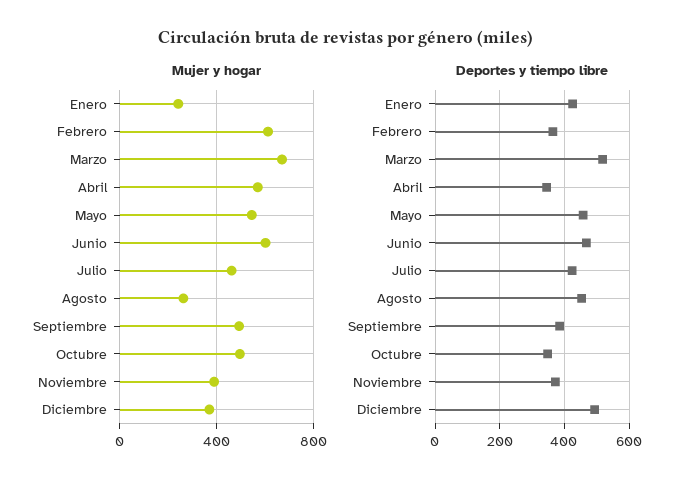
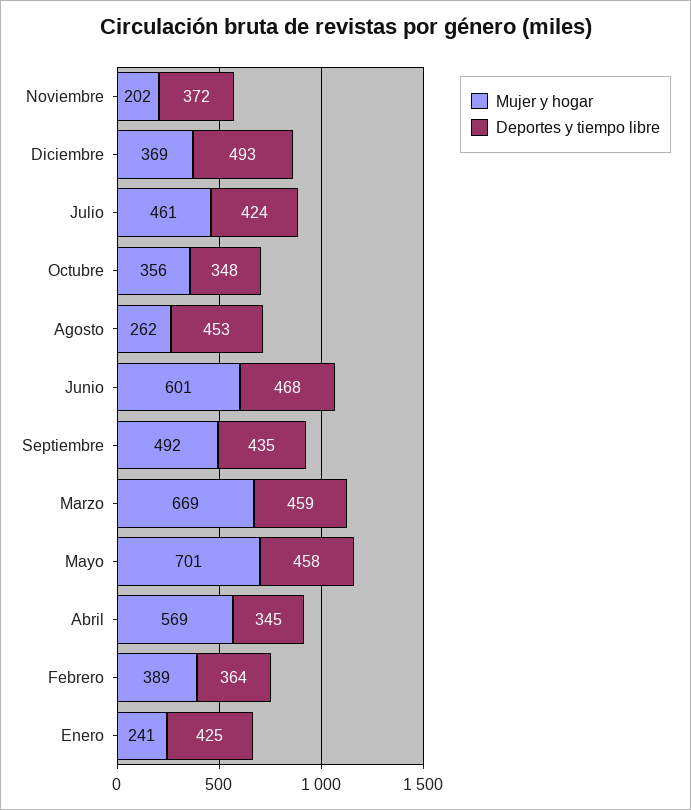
  {
    "Mujer y hogar": {
      "Enero": 241,
-     "Febrero": 600,
+     "Febrero": 389,
      "Marzo": 669,
      "Abril": 569,
-     "Mayo": 550,
+     "Mayo": 701,
      "Junio": 601,
      "Julio": 461,
      "Agosto": 262,
      "Septiembre": 492,
-     "Octubre": 500,
+     "Octubre": 356,
-     "Noviembre": 400,
+     "Noviembre": 202,
      "Diciembre": 369
    },
    "Deportes y tiempo libre": {
      "Enero": 425,
      "Febrero": 364,
-     "Marzo": 520,
+     "Marzo": 459,
      "Abril": 345,
      "Mayo": 458,
      "Junio": 468,
      "Julio": 424,
      "Agosto": 453,
-     "Septiembre": 380,
+     "Septiembre": 435,
      "Octubre": 348,
      "Noviembre": 372,
      "Diciembre": 493
    }
  }

